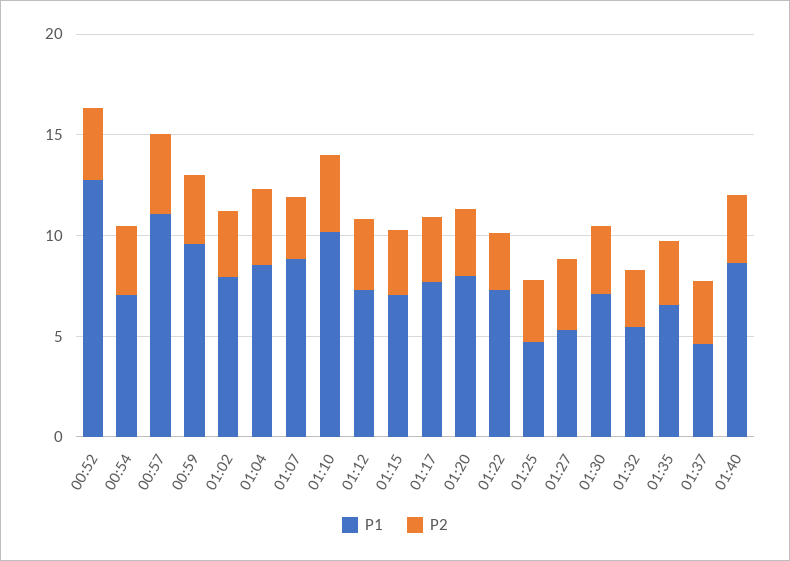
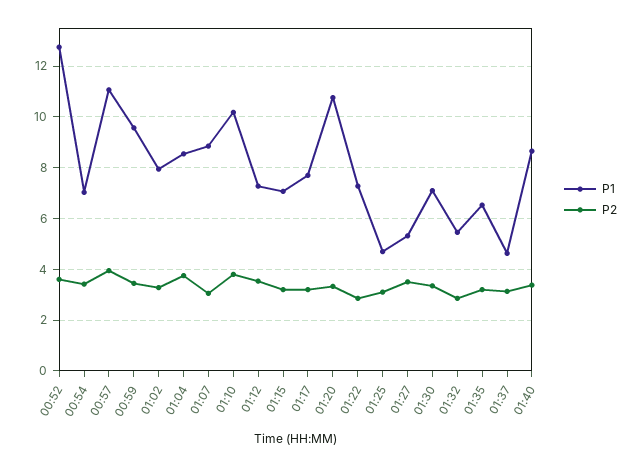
  {
    "P1": {
      "00:52": 12.75,
      "00:54": 7,
      "00:57": 11,
      "00:59": 9.5,
      "01:02": 8,
      "01:04": 8.5,
      "01:07": 8.75,
      "01:10": 10.25,
      "01:12": 7.25,
      "01:15": 7,
      "01:17": 7.75,
-     "01:20": 8,
+     "01:20": 10.75,
      "01:22": 7.25,
      "01:25": 4.75,
      "01:27": 5.25,
      "01:30": 7,
      "01:32": 5.5,
      "01:35": 6.5,
      "01:37": 4.75,
      "01:40": 8.75
    },
    "P2": {
      "00:52": 3.5,
      "00:54": 3.5,
      "00:57": 4,
      "00:59": 3.5,
      "01:02": 3.25,
      "01:04": 3.75,
      "01:07": 3,
      "01:10": 3.75,
      "01:12": 3.5,
      "01:15": 3.25,
      "01:17": 3.25,
      "01:20": 3.25,
      "01:22": 2.75,
      "01:25": 3,
      "01:27": 3.5,
      "01:30": 3.25,
      "01:32": 2.75,
      "01:35": 3.25,
      "01:37": 3.25,
      "01:40": 3.5
    }
  }

